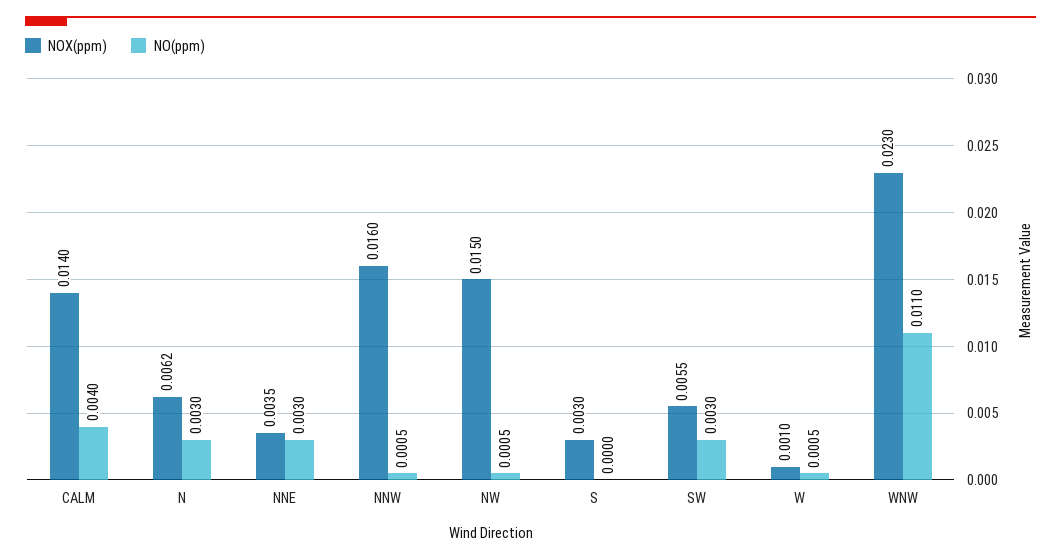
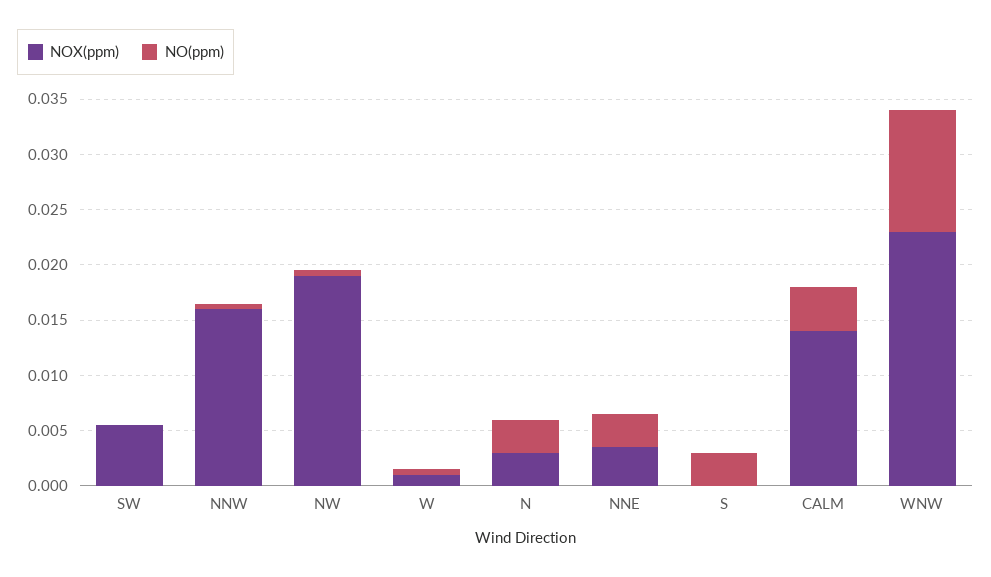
  {
    "NOX(ppm)": {
      "CALM": 0.014,
-     "N": 0.0062,
+     "N": 0.003,
      "NNE": 0.0035,
      "NNW": 0.016,
-     "NW": 0.015,
+     "NW": 0.019,
-     "S": 0.003,
+     "S": 0,
      "SW": 0.0055,
      "W": 0.001,
      "WNW": 0.023
    },
    "NO(ppm)": {
      "CALM": 0.004,
      "N": 0.003,
      "NNE": 0.003,
      "NNW": 0.0005,
      "NW": 0.0005,
-     "S": 0,
+     "S": 0.003,
-     "SW": 0.003,
+     "SW": 0,
      "W": 0.0005,
      "WNW": 0.011
    }
  }

